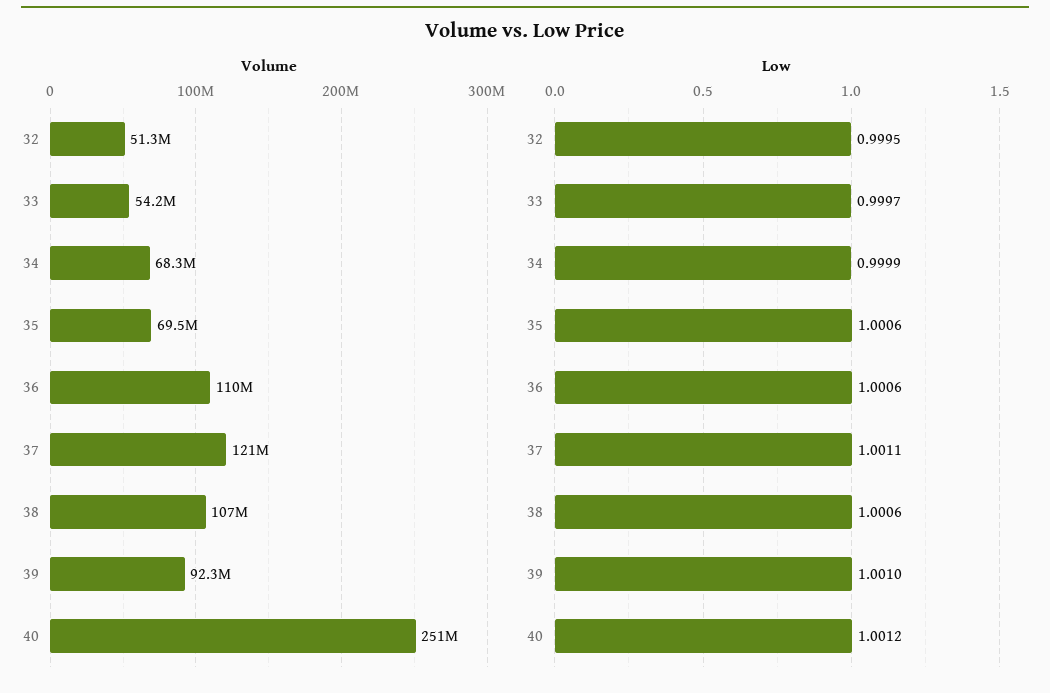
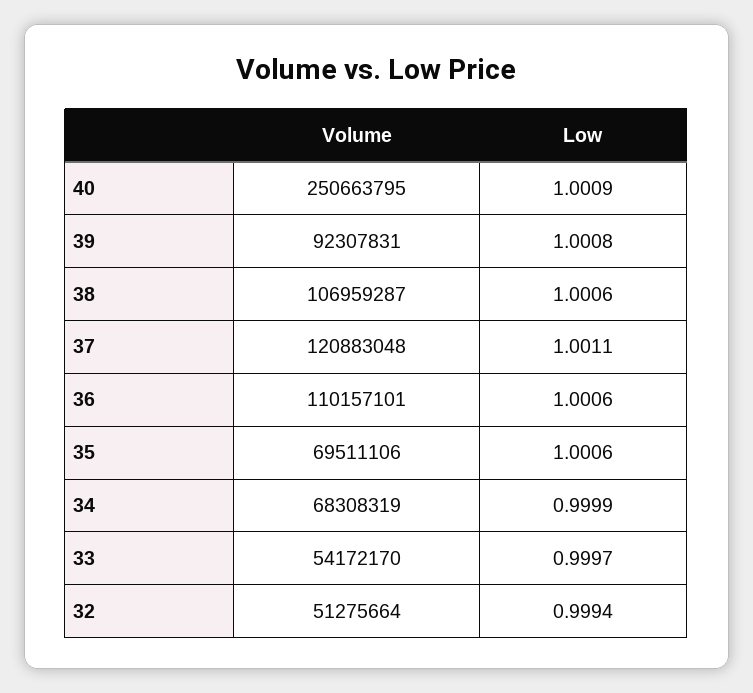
  {
    "Volume": {
      "32": 51275664,
      "33": 54172170,
      "34": 68308319,
      "35": 69511106,
      "36": 110157101,
      "37": 120883048,
      "38": 106959287,
      "39": 92307831,
      "40": 250663795
    },
    "Low": {
-     "32": 0.9995,
+     "32": 0.9994,
      "33": 0.9997,
      "34": 0.9999,
      "35": 1.0006,
      "36": 1.0006,
      "37": 1.0011,
      "38": 1.0006,
-     "39": 1.001,
+     "39": 1.0008,
-     "40": 1.0012
+     "40": 1.0009
    }
  }

